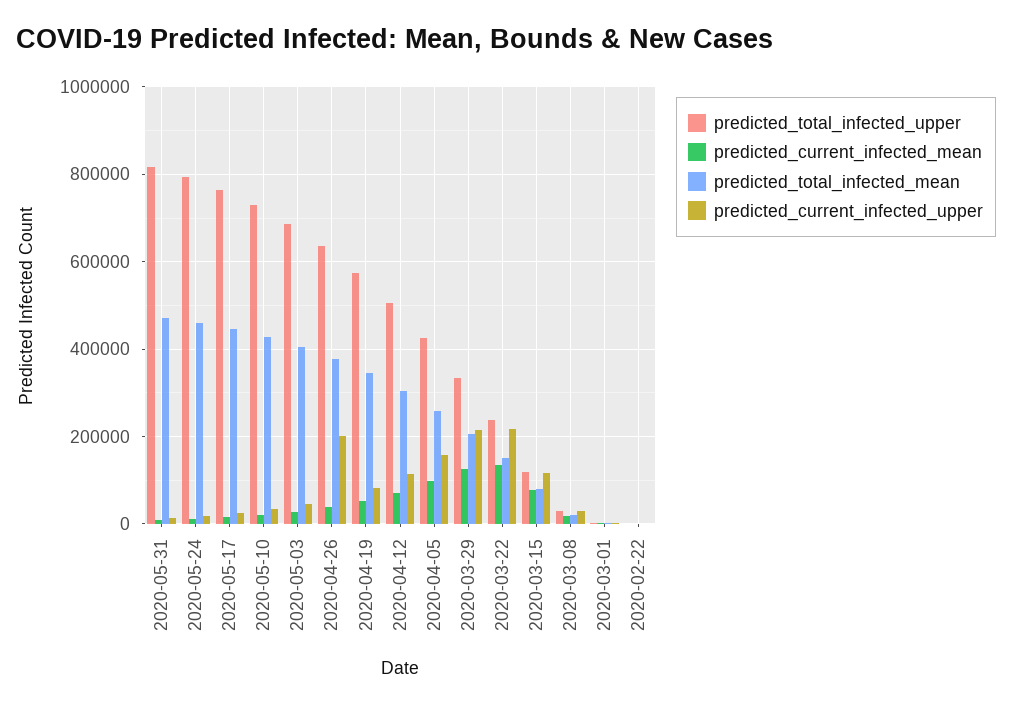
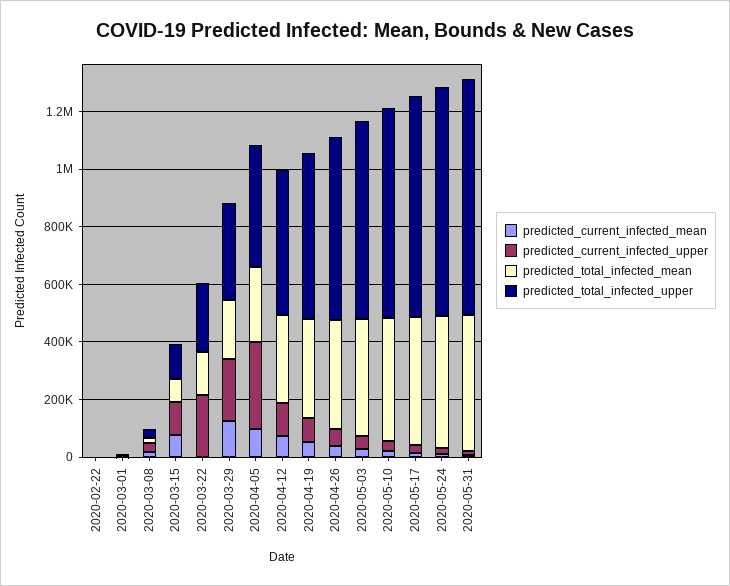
  {
    "predicted_total_infected_upper": {
      "2020-05-31": 820000,
      "2020-05-24": 800000,
      "2020-05-17": 760000,
      "2020-05-10": 740000,
      "2020-05-03": 680000,
      "2020-04-26": 640000,
      "2020-04-19": 580000,
      "2020-04-12": 500000,
      "2020-04-05": 420000,
      "2020-03-29": 340000,
      "2020-03-22": 240000,
      "2020-03-15": 120000,
      "2020-03-08": 20000,
      "2020-03-01": 0,
      "2020-02-22": 0
    },
    "predicted_current_infected_mean": {
      "2020-05-31": 0,
      "2020-05-24": 20000,
      "2020-05-17": 20000,
      "2020-05-10": 20000,
      "2020-05-03": 20000,
      "2020-04-26": 40000,
      "2020-04-19": 60000,
      "2020-04-12": 80000,
      "2020-04-05": 100000,
      "2020-03-29": 120000,
-     "2020-03-22": 140000,
+     "2020-03-22": 0,
      "2020-03-15": 80000,
      "2020-03-08": 20000,
      "2020-03-01": 0,
      "2020-02-22": 0
    },
    "predicted_total_infected_mean": {
      "2020-05-31": 480000,
      "2020-05-24": 460000,
      "2020-05-17": 440000,
      "2020-05-10": 420000,
      "2020-05-03": 400000,
      "2020-04-26": 380000,
      "2020-04-19": 340000,
      "2020-04-12": 300000,
      "2020-04-05": 260000,
      "2020-03-29": 200000,
      "2020-03-22": 160000,
      "2020-03-15": 80000,
      "2020-03-08": 20000,
      "2020-03-01": 0,
      "2020-02-22": 0
    },
    "predicted_current_infected_upper": {
      "2020-05-31": 20000,
      "2020-05-24": 20000,
      "2020-05-17": 20000,
      "2020-05-10": 40000,
      "2020-05-03": 40000,
-     "2020-04-26": 200000,
+     "2020-04-26": 50000,
      "2020-04-19": 80000,
      "2020-04-12": 120000,
-     "2020-04-05": 160000,
+     "2020-04-05": 300000,
      "2020-03-29": 220000,
      "2020-03-22": 220000,
      "2020-03-15": 120000,
      "2020-03-08": 20000,
      "2020-03-01": 0,
      "2020-02-22": 0
    }
  }

